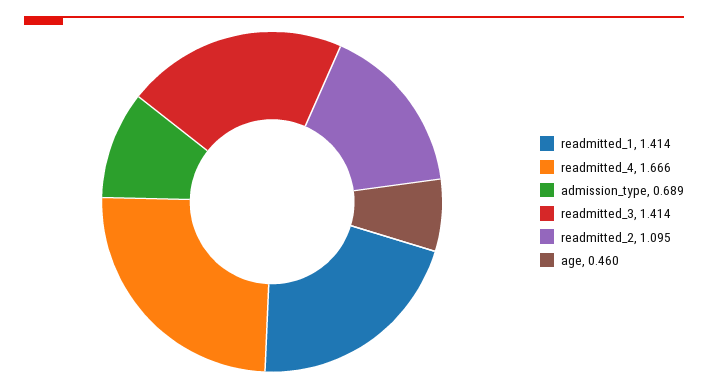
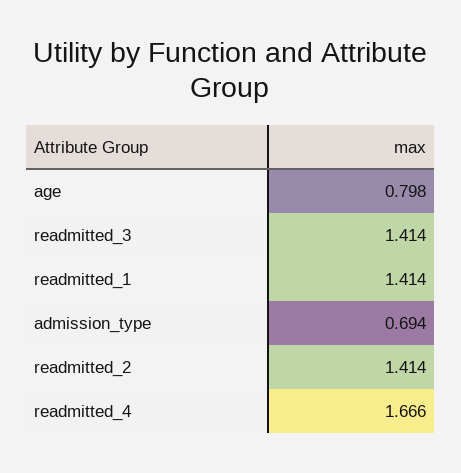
  {
    "readmitted_1": 1.414,
    "readmitted_4": 1.666,
-   "admission_type": 0.689,
+   "admission_type": 0.694,
    "readmitted_3": 1.414,
-   "readmitted_2": 1.095,
+   "readmitted_2": 1.414,
-   "age": 0.46
+   "age": 0.798
  }

